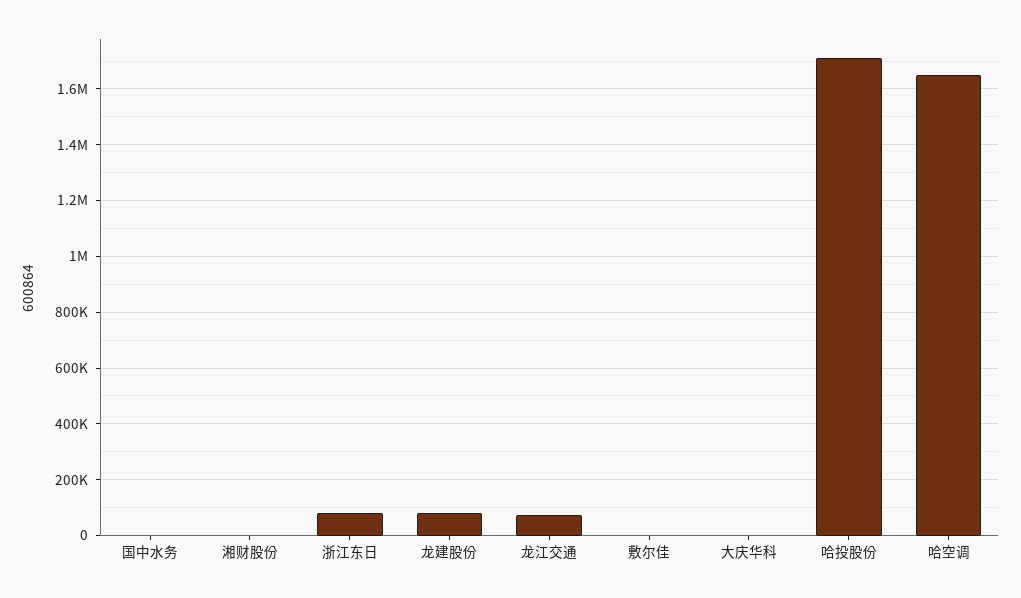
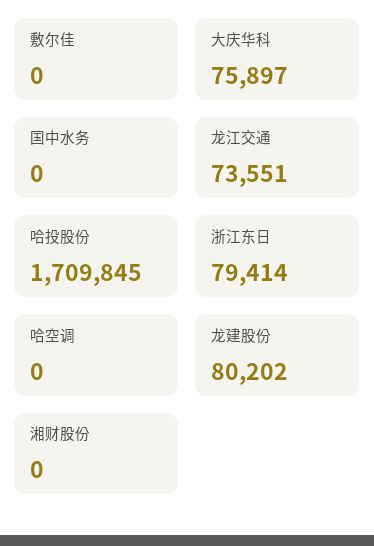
  {
    "国中水务": 0,
    "湘财股份": 0,
    "浙江东日": 79414,
    "龙建股份": 80202,
    "龙江交通": 73551,
    "敷尔佳": 0,
-   "大庆华科": 0,
+   "大庆华科": 75897,
    "哈投股份": 1709845,
-   "哈空调": 1650000
+   "哈空调": 0
  }

